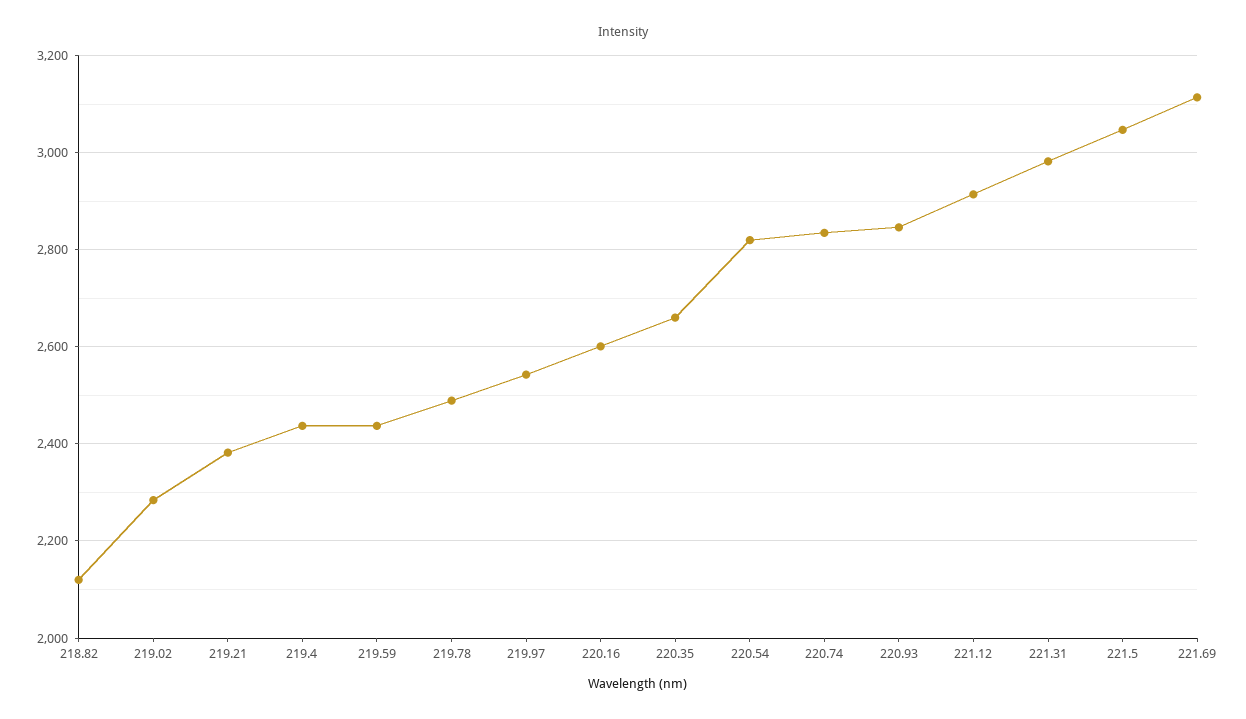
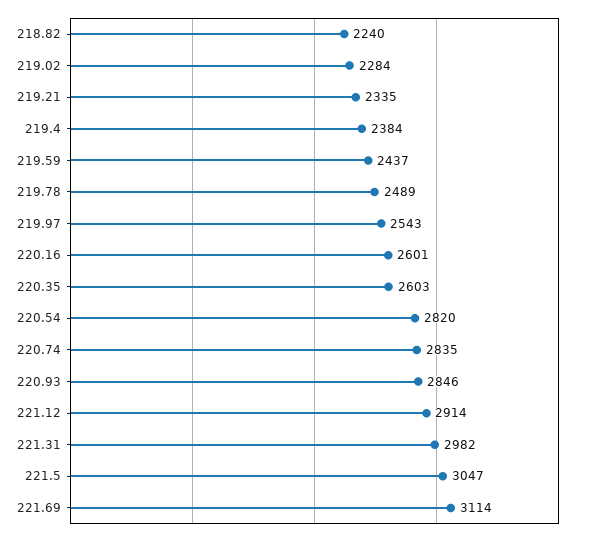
  {
-   "218.82": 2120,
+   "218.82": 2240,
    "219.02": 2284,
-   "219.21": 2380,
+   "219.21": 2335,
-   "219.4": 2440,
+   "219.4": 2384,
    "219.59": 2437,
    "219.78": 2489,
    "219.97": 2543,
    "220.16": 2601,
-   "220.35": 2660,
+   "220.35": 2603,
    "220.54": 2820,
    "220.74": 2835,
    "220.93": 2846,
    "221.12": 2914,
    "221.31": 2982,
    "221.5": 3047,
    "221.69": 3114
  }

